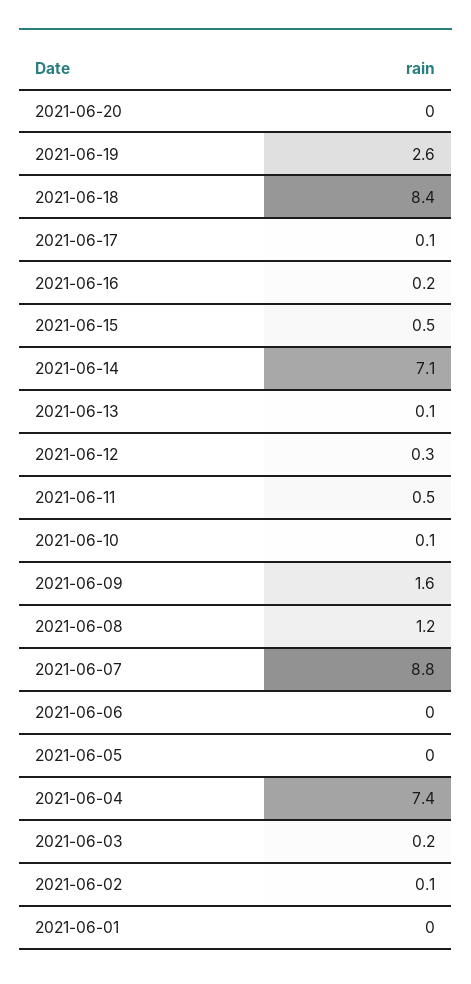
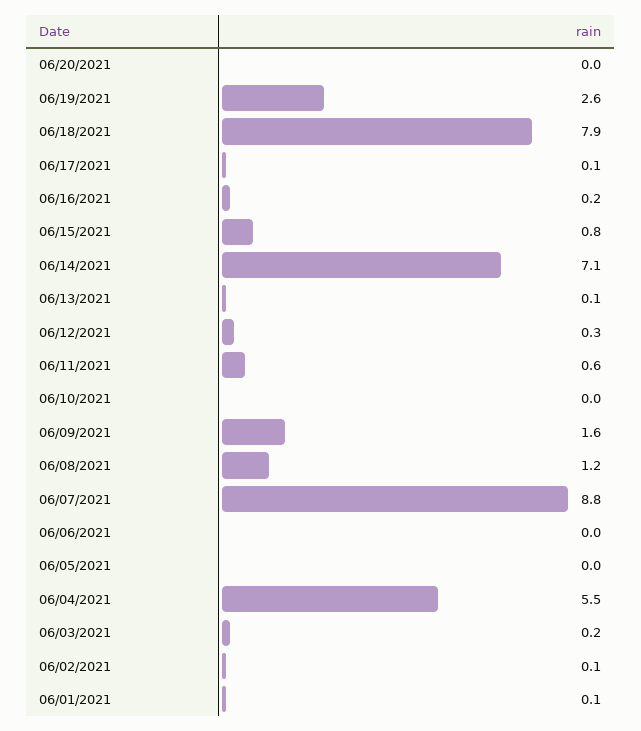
  {
    "2021-06-20": 0,
    "2021-06-19": 2.6,
-   "2021-06-18": 8.4,
+   "2021-06-18": 7.9,
    "2021-06-17": 0.1,
    "2021-06-16": 0.2,
-   "2021-06-15": 0.5,
+   "2021-06-15": 0.8,
    "2021-06-14": 7.1,
    "2021-06-13": 0.1,
    "2021-06-12": 0.3,
-   "2021-06-11": 0.5,
+   "2021-06-11": 0.6,
-   "2021-06-10": 0.1,
+   "2021-06-10": 0,
    "2021-06-09": 1.6,
    "2021-06-08": 1.2,
    "2021-06-07": 8.8,
    "2021-06-06": 0,
    "2021-06-05": 0,
-   "2021-06-04": 7.4,
+   "2021-06-04": 5.5,
    "2021-06-03": 0.2,
    "2021-06-02": 0.1,
-   "2021-06-01": 0
+   "2021-06-01": 0.1
  }

